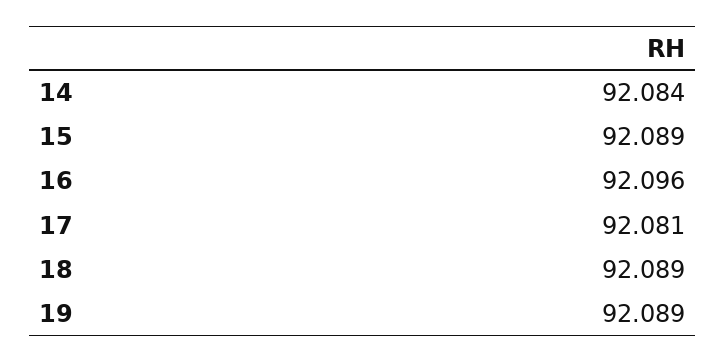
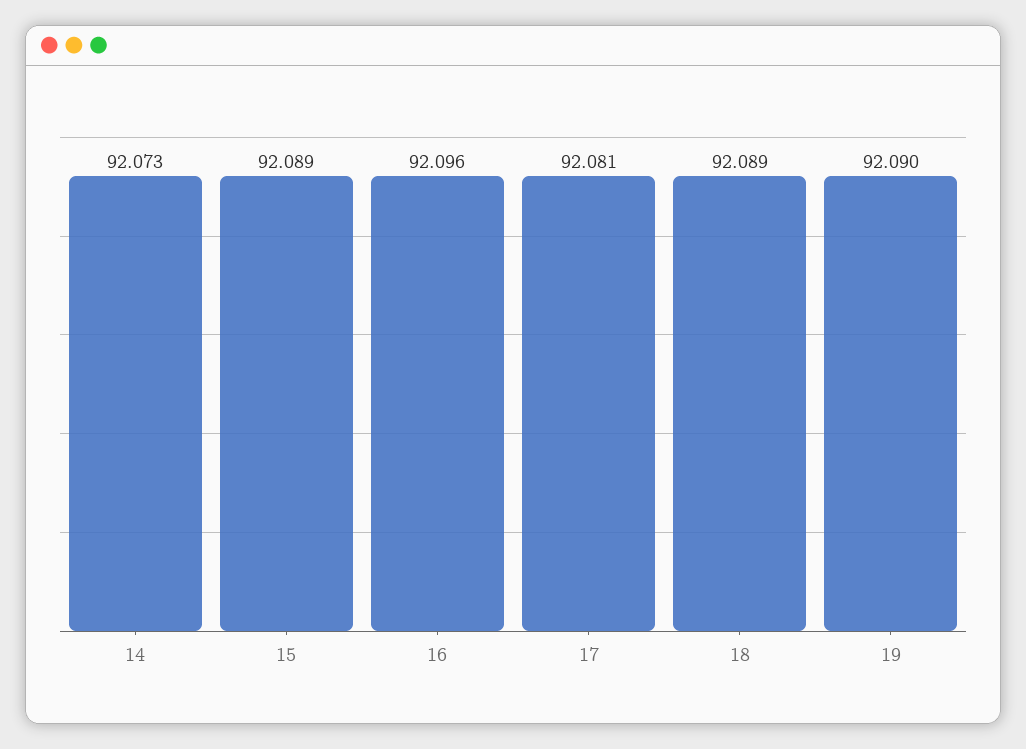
  {
-   "14": 92.084,
+   "14": 92.073,
    "15": 92.089,
    "16": 92.096,
    "17": 92.081,
    "18": 92.089,
-   "19": 92.089
+   "19": 92.09
  }

